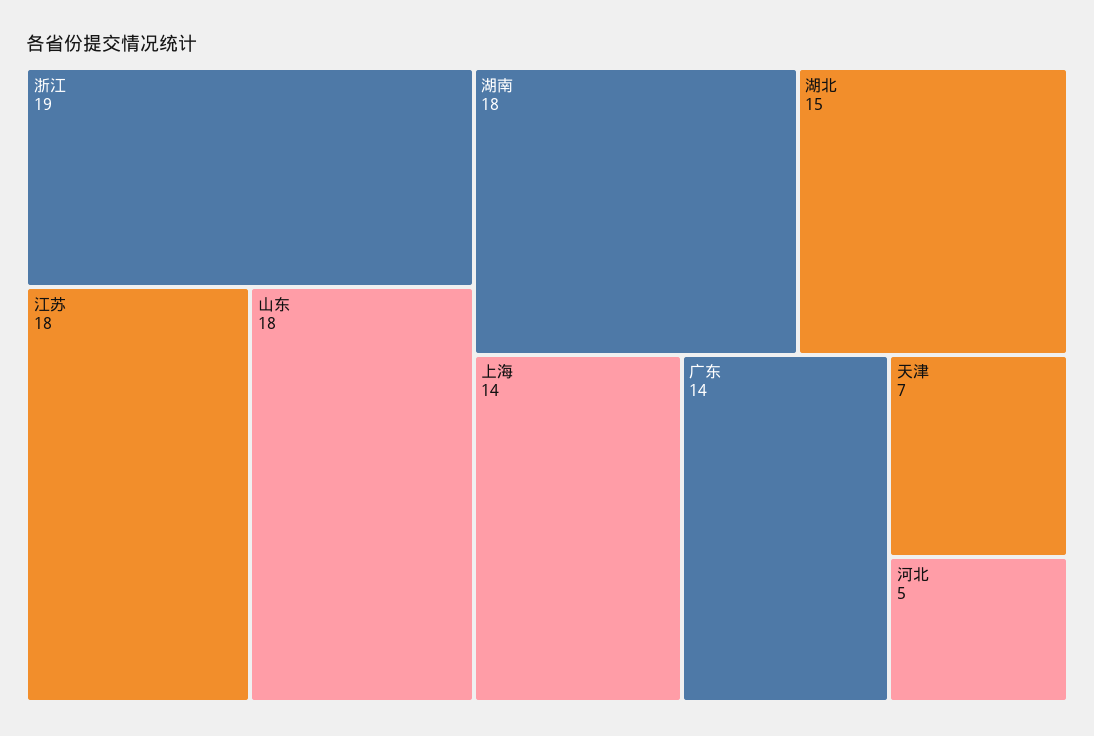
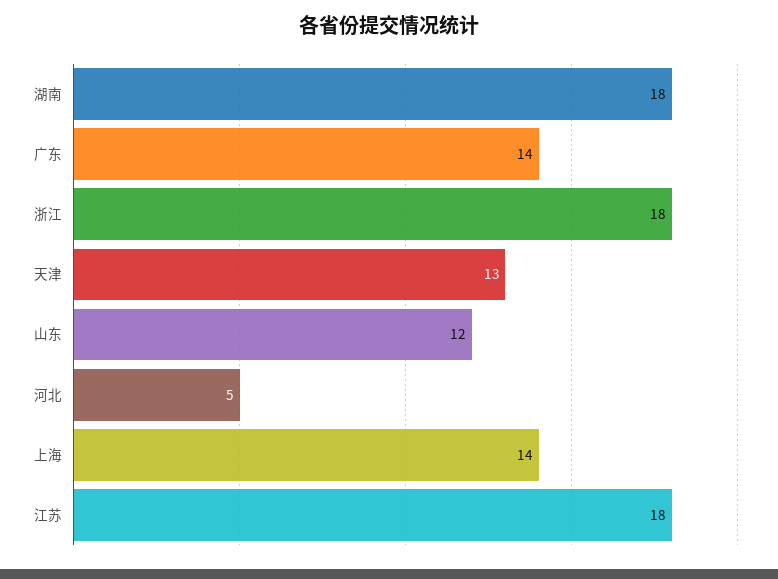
  {
-   "浙江": 19,
+   "浙江": 18,
    "江苏": 18,
-   "山东": 18,
+   "山东": 12,
    "湖南": 18,
-   "湖北": 15,
    "上海": 14,
    "广东": 14,
-   "天津": 7,
+   "天津": 13,
    "河北": 5
  }

